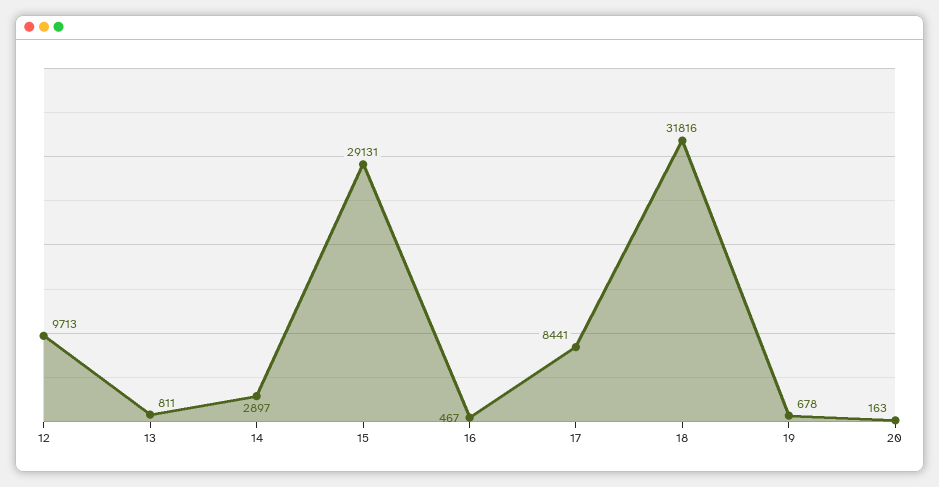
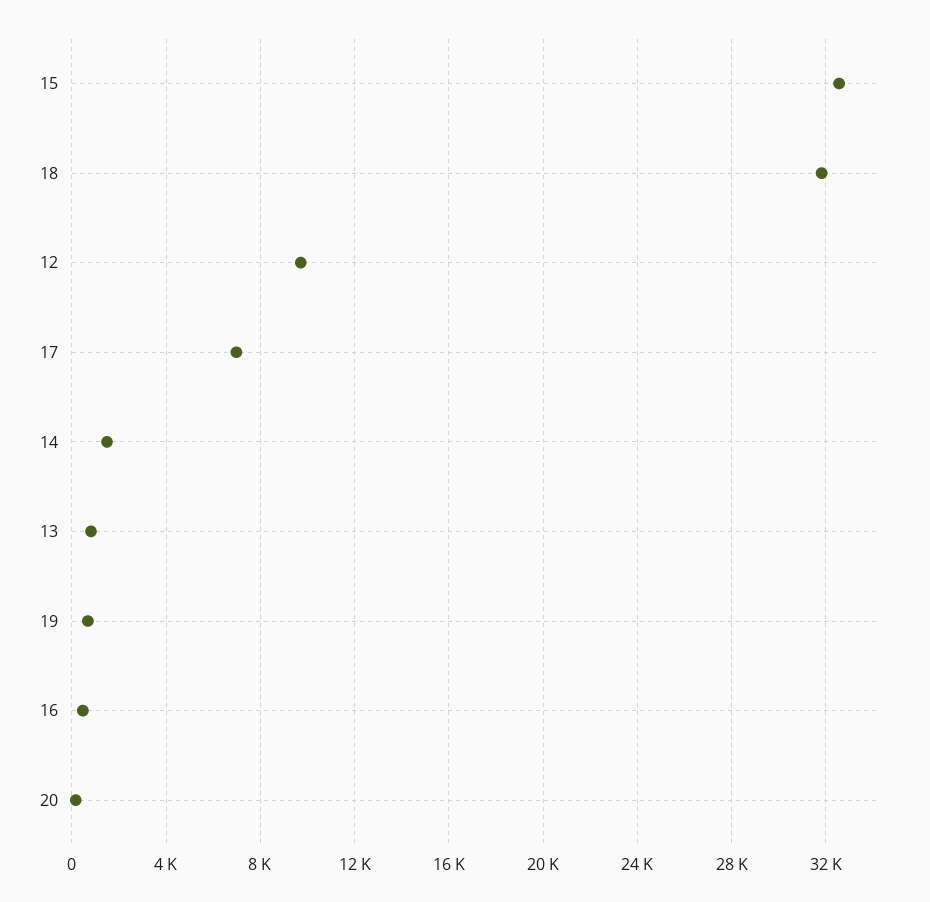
  {
    "12": 9713,
    "13": 811,
-   "14": 2897,
+   "14": 1500,
-   "15": 29131,
+   "15": 32500,
    "16": 467,
-   "17": 8441,
+   "17": 7000,
    "18": 31816,
    "19": 678,
    "20": 163
  }

